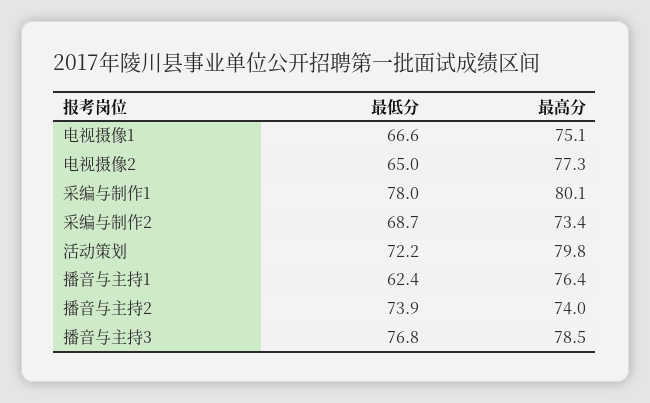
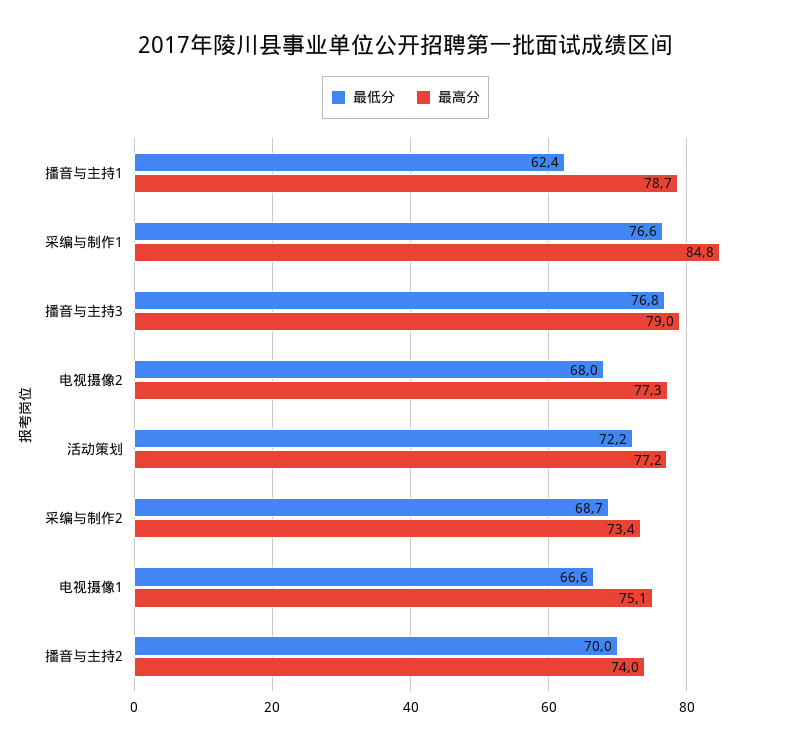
  {
    "最低分": {
      "电视摄像1": 66.6,
-     "电视摄像2": 65,
+     "电视摄像2": 68,
-     "采编与制作1": 78,
+     "采编与制作1": 76.6,
      "采编与制作2": 68.7,
      "活动策划": 72.2,
      "播音与主持1": 62.4,
-     "播音与主持2": 73.9,
+     "播音与主持2": 70,
      "播音与主持3": 76.8
    },
    "最高分": {
      "电视摄像1": 75.1,
      "电视摄像2": 77.3,
-     "采编与制作1": 80.1,
+     "采编与制作1": 84.8,
      "采编与制作2": 73.4,
-     "活动策划": 79.8,
+     "活动策划": 77.2,
-     "播音与主持1": 76.4,
+     "播音与主持1": 78.7,
      "播音与主持2": 74,
-     "播音与主持3": 78.5
+     "播音与主持3": 79
    }
  }

